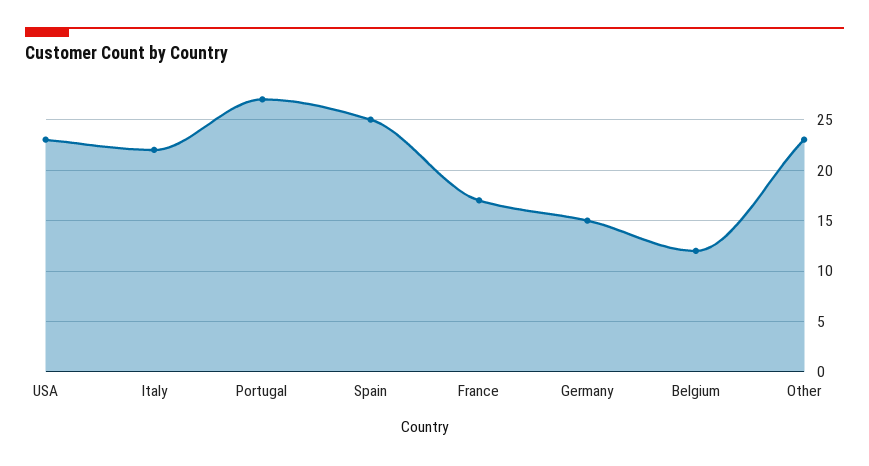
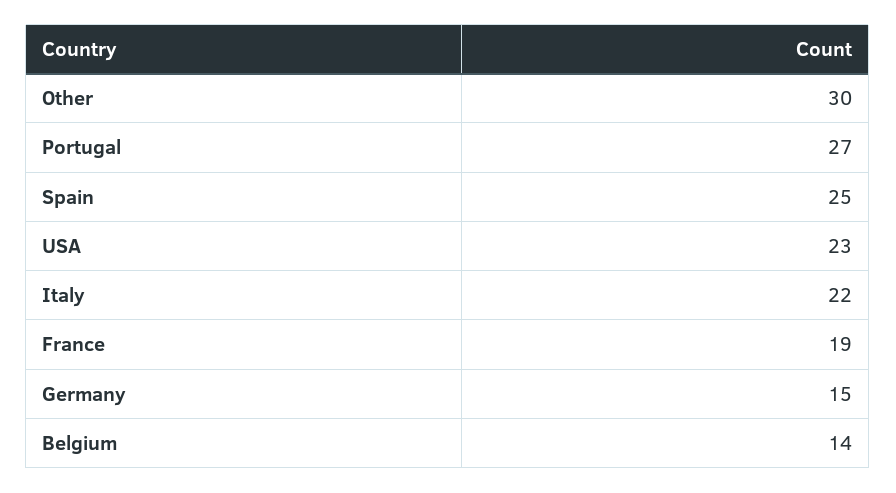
  {
    "USA": 23,
    "Italy": 22,
    "Portugal": 27,
    "Spain": 25,
-   "France": 17,
+   "France": 19,
    "Germany": 15,
-   "Belgium": 12,
+   "Belgium": 14,
-   "Other": 23
+   "Other": 30
  }

